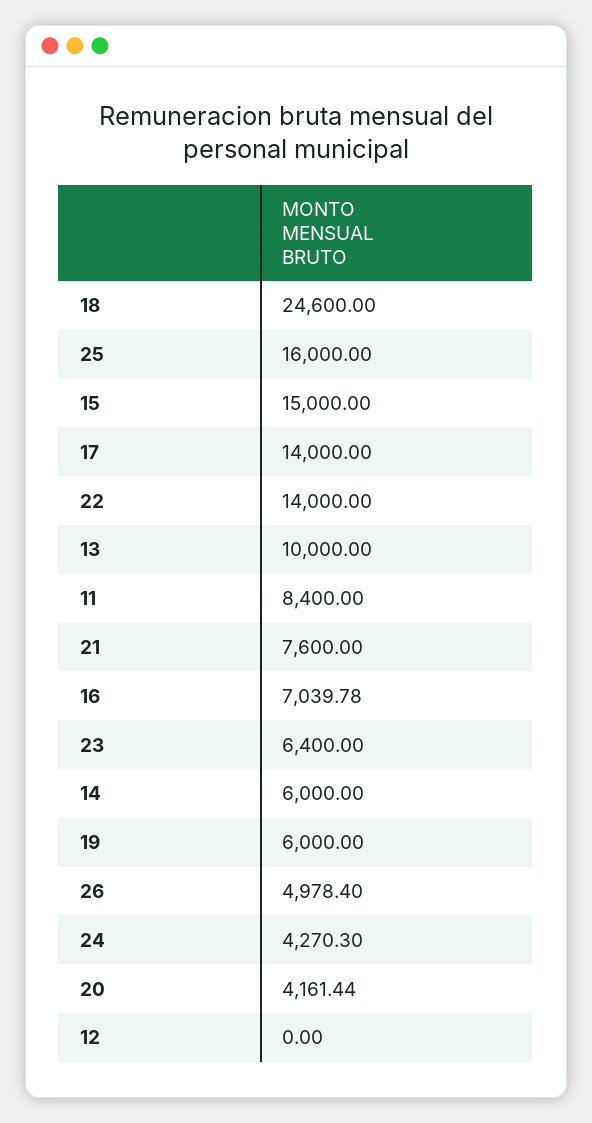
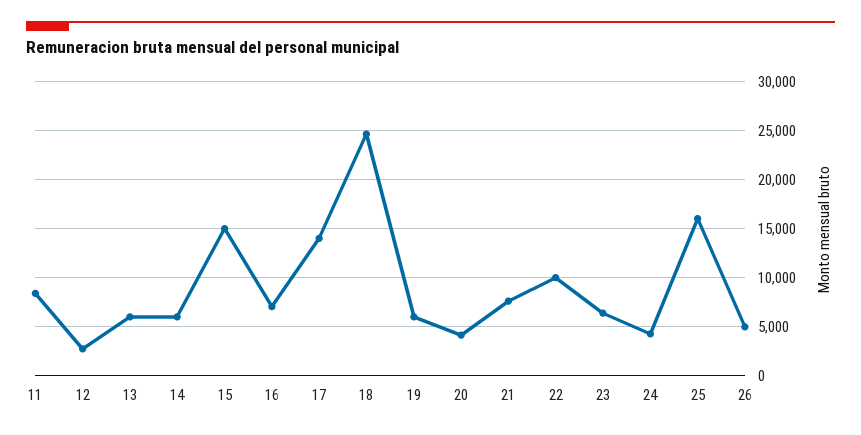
  {
    "18": 24600,
    "25": 16000,
    "15": 15000,
    "17": 14000,
-   "22": 14000,
+   "22": 10000,
-   "13": 10000,
+   "13": 6000,
    "11": 8400,
    "21": 7600,
    "16": 7039.78,
    "23": 6400,
    "14": 6000,
    "19": 6000,
    "26": 4978.4,
    "24": 4270.3,
    "20": 4161.44,
-   "12": 0
+   "12": 3000
  }

